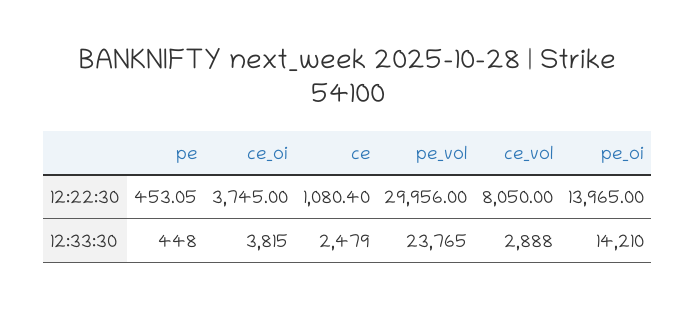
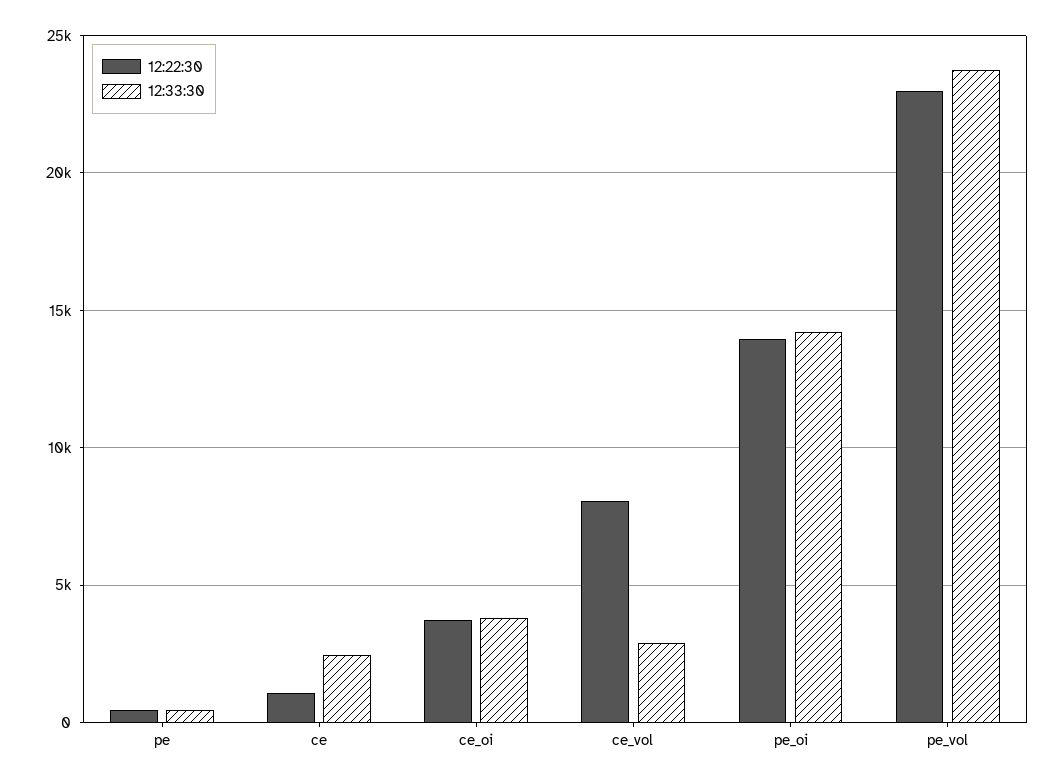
  {
    "12:22:30": {
      "pe": 453.05,
      "ce_oi": 3745,
      "ce": 1080.4,
-     "pe_vol": 29956,
+     "pe_vol": 23000,
      "ce_vol": 8050,
      "pe_oi": 13965
    },
    "12:33:30": {
      "pe": 448,
      "ce_oi": 3815,
      "ce": 2479,
      "pe_vol": 23765,
      "ce_vol": 2888,
      "pe_oi": 14210
    }
  }

